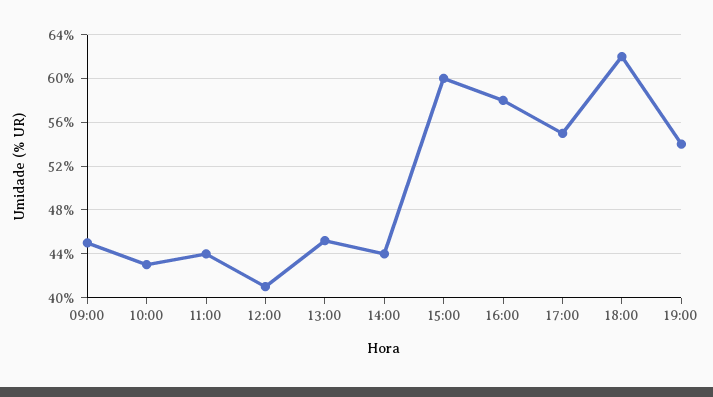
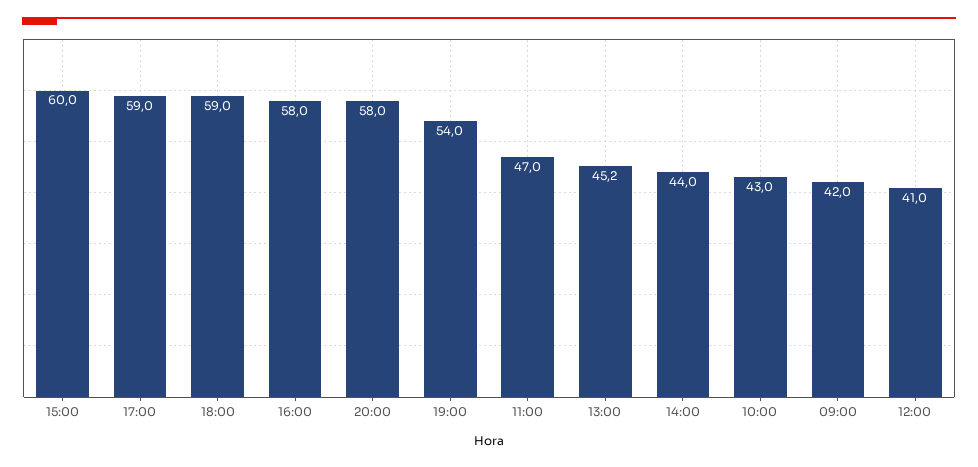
  {
-   "09:00": 45,
+   "09:00": 42,
    "10:00": 43,
-   "11:00": 44,
+   "11:00": 47,
    "12:00": 41,
    "13:00": 45.2,
    "14:00": 44,
    "15:00": 60,
    "16:00": 58,
-   "17:00": 55,
+   "17:00": 59,
-   "18:00": 62,
+   "18:00": 59,
-   "19:00": 54
+   "19:00": 54,
+   "20:00": 58
  }

